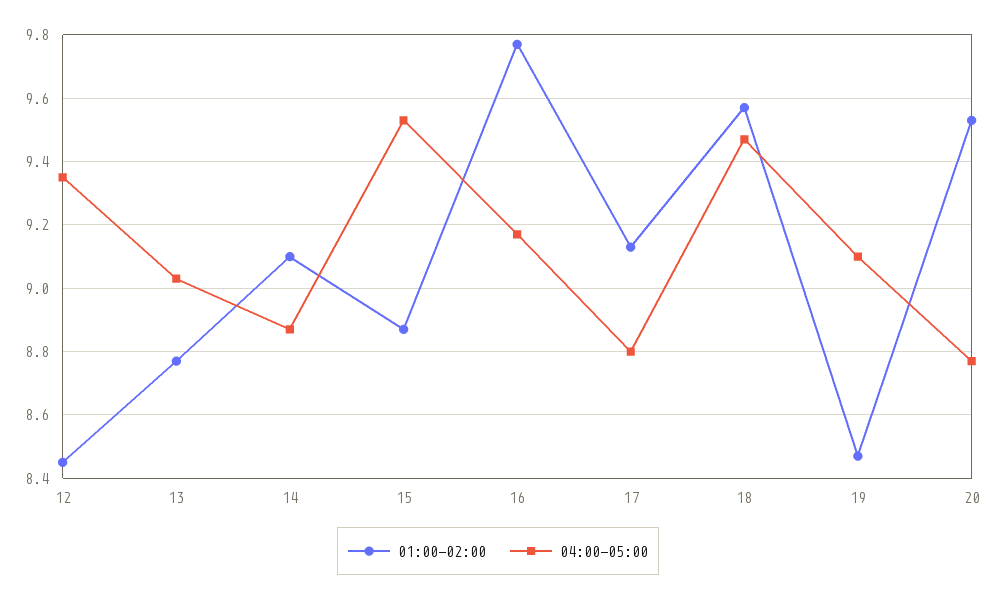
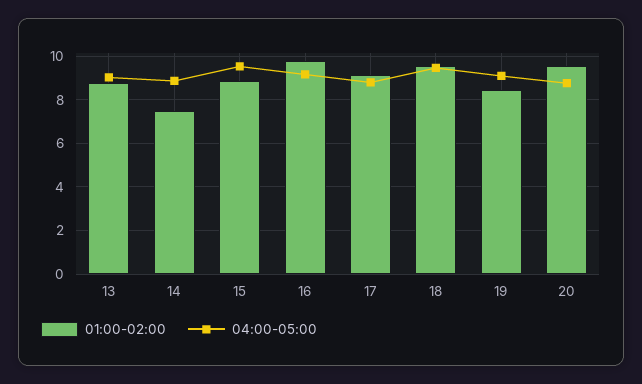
  {
    "01:00-02:00": {
-     "12": 8.45,
      "13": 8.75,
-     "14": 9.1,
+     "14": 7.5,
      "15": 8.85,
      "16": 9.75,
      "17": 9.15,
      "18": 9.55,
      "19": 8.45,
      "20": 9.55
    },
    "04:00-05:00": {
-     "12": 9.35,
      "13": 9.05,
      "14": 8.85,
      "15": 9.55,
      "16": 9.15,
      "17": 8.8,
      "18": 9.45,
      "19": 9.1,
      "20": 8.75
    }
  }

